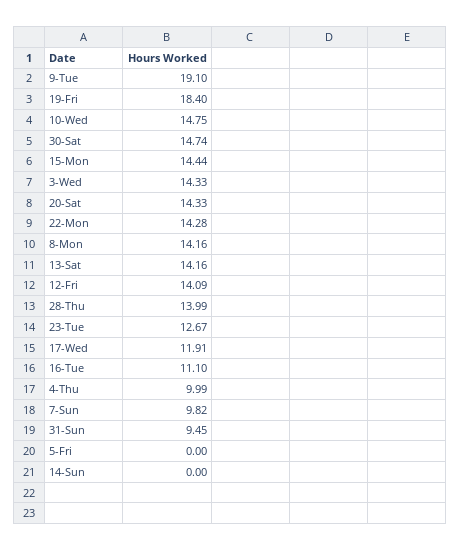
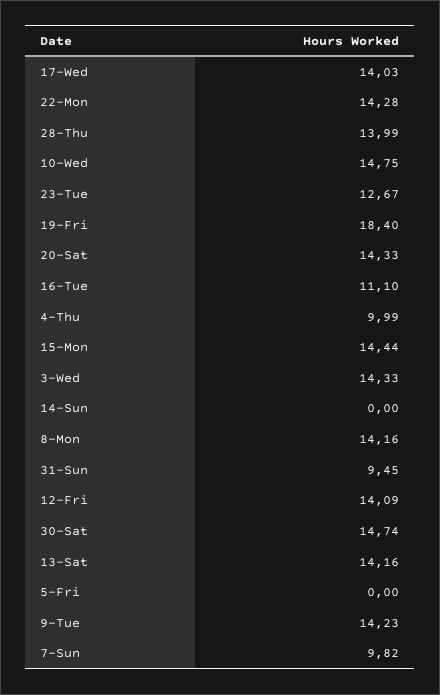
  {
-   "9-Tue": 19.1,
+   "9-Tue": 14.23,
    "19-Fri": 18.4,
    "10-Wed": 14.75,
    "30-Sat": 14.74,
    "15-Mon": 14.44,
    "3-Wed": 14.33,
    "20-Sat": 14.33,
    "22-Mon": 14.28,
    "8-Mon": 14.16,
    "13-Sat": 14.16,
    "12-Fri": 14.09,
    "28-Thu": 13.99,
    "23-Tue": 12.67,
-   "17-Wed": 11.91,
+   "17-Wed": 14.03,
    "16-Tue": 11.1,
    "4-Thu": 9.99,
    "7-Sun": 9.82,
    "31-Sun": 9.45,
    "5-Fri": 0,
    "14-Sun": 0
  }

